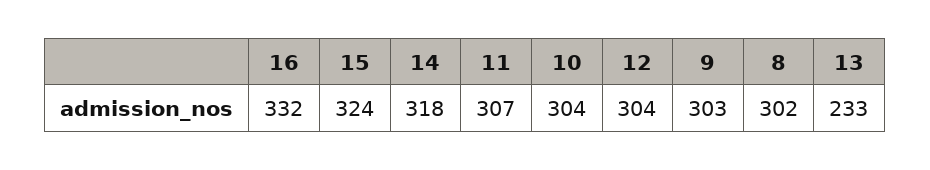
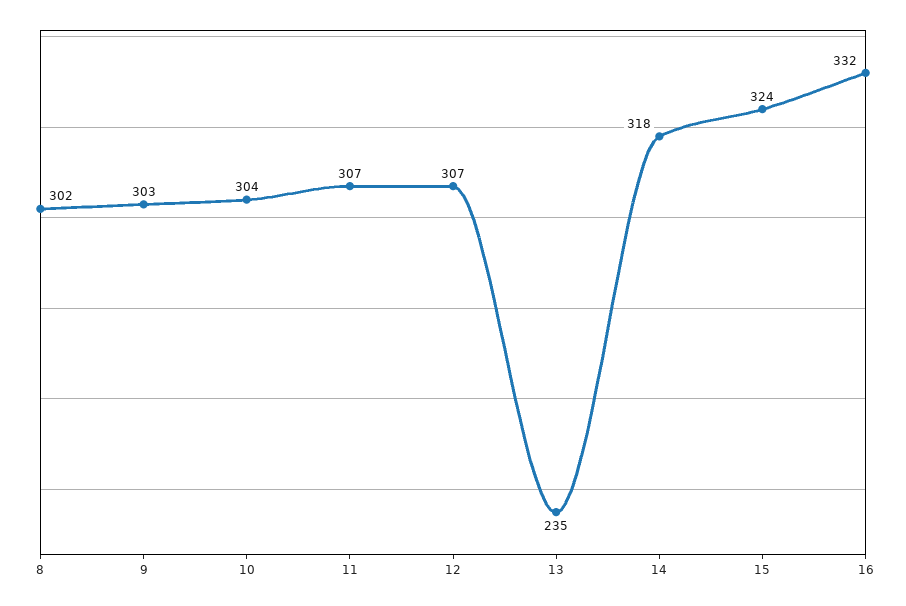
  {
    "16": 332,
    "15": 324,
    "14": 318,
    "11": 307,
    "10": 304,
-   "12": 304,
+   "12": 307,
    "9": 303,
    "8": 302,
-   "13": 233
+   "13": 235
  }

